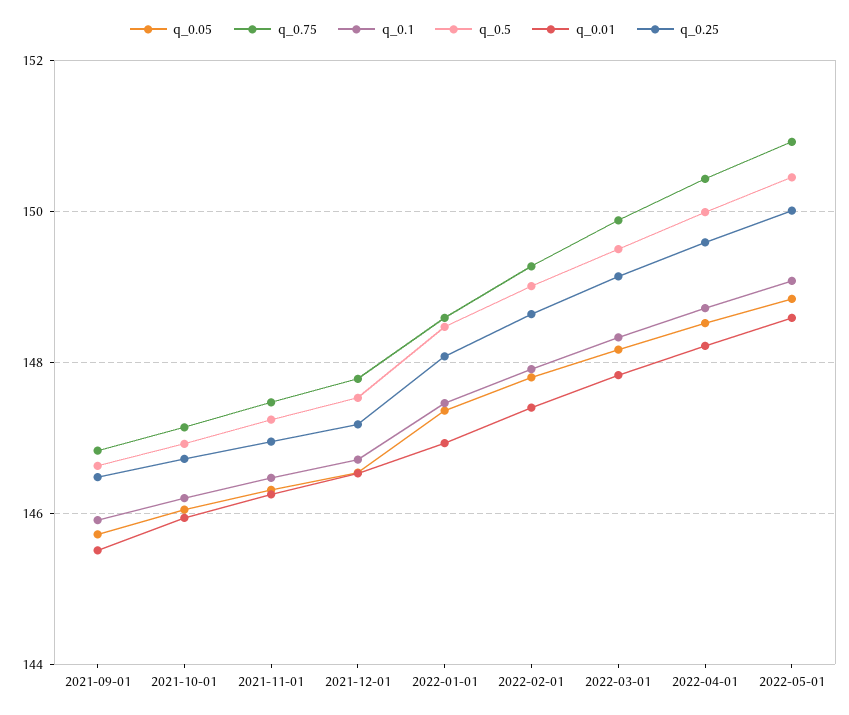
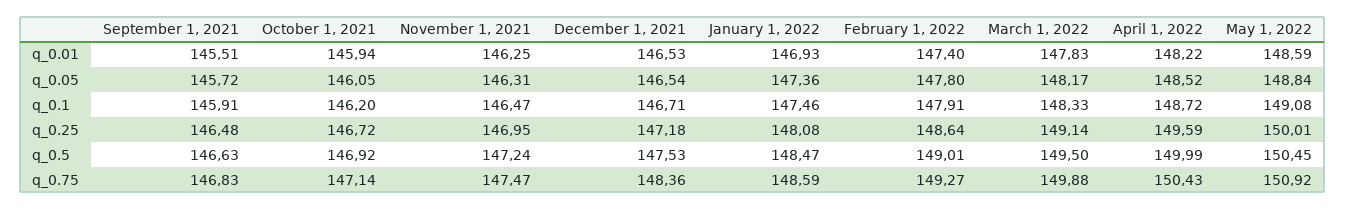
  {
    "q_0.05": {
      "2021-09-01": 145.72,
      "2021-10-01": 146.05,
      "2021-11-01": 146.31,
      "2021-12-01": 146.54,
      "2022-01-01": 147.36,
      "2022-02-01": 147.8,
      "2022-03-01": 148.17,
      "2022-04-01": 148.52,
      "2022-05-01": 148.84
    },
    "q_0.75": {
      "2021-09-01": 146.83,
      "2021-10-01": 147.14,
      "2021-11-01": 147.47,
-     "2021-12-01": 147.8,
+     "2021-12-01": 148.36,
      "2022-01-01": 148.59,
      "2022-02-01": 149.27,
      "2022-03-01": 149.88,
      "2022-04-01": 150.43,
      "2022-05-01": 150.92
    },
    "q_0.1": {
      "2021-09-01": 145.91,
      "2021-10-01": 146.2,
      "2021-11-01": 146.47,
      "2021-12-01": 146.71,
      "2022-01-01": 147.46,
      "2022-02-01": 147.91,
      "2022-03-01": 148.33,
      "2022-04-01": 148.72,
      "2022-05-01": 149.08
    },
    "q_0.5": {
      "2021-09-01": 146.63,
      "2021-10-01": 146.92,
      "2021-11-01": 147.24,
      "2021-12-01": 147.53,
      "2022-01-01": 148.47,
      "2022-02-01": 149.01,
      "2022-03-01": 149.5,
      "2022-04-01": 149.99,
      "2022-05-01": 150.45
    },
    "q_0.01": {
      "2021-09-01": 145.51,
      "2021-10-01": 145.94,
      "2021-11-01": 146.25,
      "2021-12-01": 146.53,
      "2022-01-01": 146.93,
      "2022-02-01": 147.4,
      "2022-03-01": 147.83,
      "2022-04-01": 148.22,
      "2022-05-01": 148.59
    },
    "q_0.25": {
      "2021-09-01": 146.48,
      "2021-10-01": 146.72,
      "2021-11-01": 146.95,
      "2021-12-01": 147.18,
      "2022-01-01": 148.08,
      "2022-02-01": 148.64,
      "2022-03-01": 149.14,
      "2022-04-01": 149.59,
      "2022-05-01": 150.01
    }
  }

